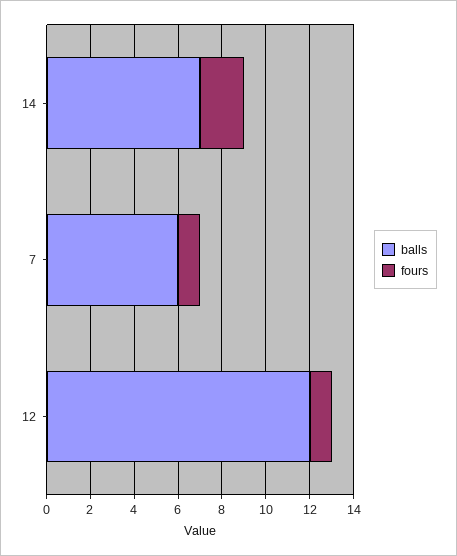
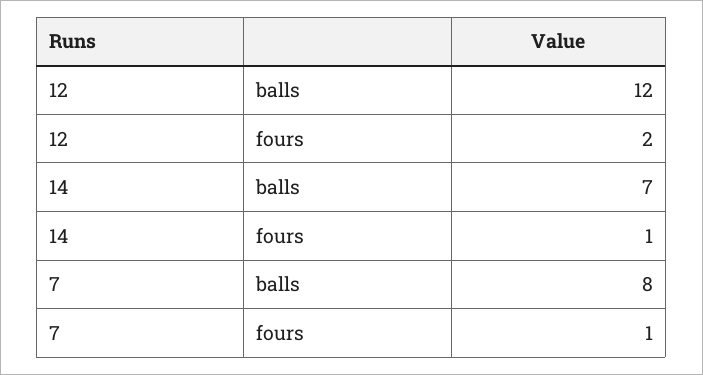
  {
    "balls": {
      "14": 7,
-     "7": 6,
+     "7": 8,
      "12": 12
    },
    "fours": {
-     "14": 2,
+     "14": 1,
      "7": 1,
-     "12": 1
+     "12": 2
    }
  }

